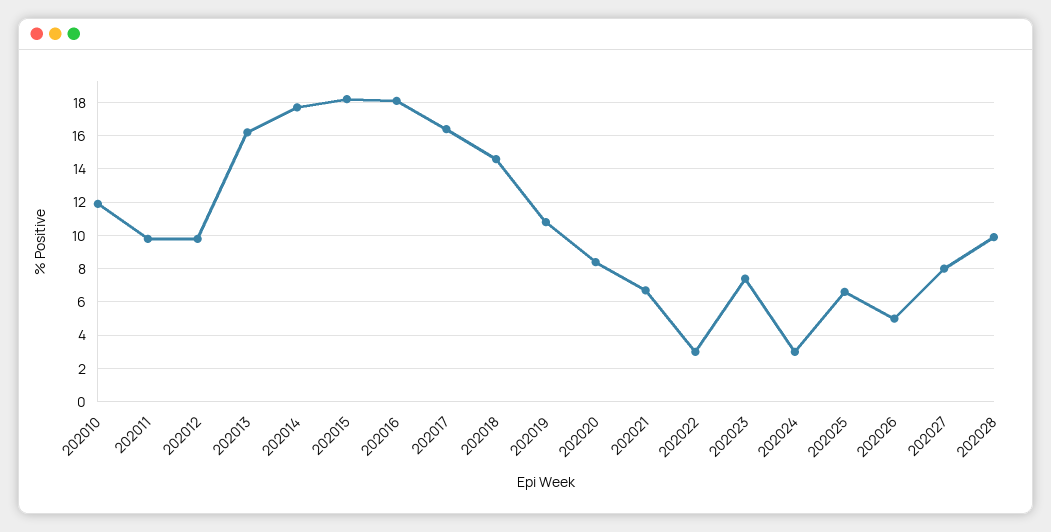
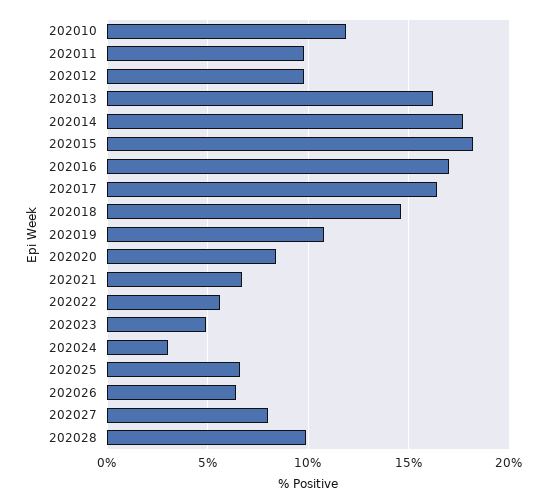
  {
    "202010": 12,
    "202011": 10,
    "202012": 10,
    "202013": 16,
    "202014": 17.5,
    "202015": 18,
-   "202016": 18,
+   "202016": 17,
    "202017": 16.5,
    "202018": 14.5,
    "202019": 11,
    "202020": 8.5,
    "202021": 6.5,
-   "202022": 3,
+   "202022": 5.5,
-   "202023": 7.5,
+   "202023": 5,
    "202024": 3,
    "202025": 6.5,
-   "202026": 5,
+   "202026": 6.5,
    "202027": 8,
    "202028": 10
  }

